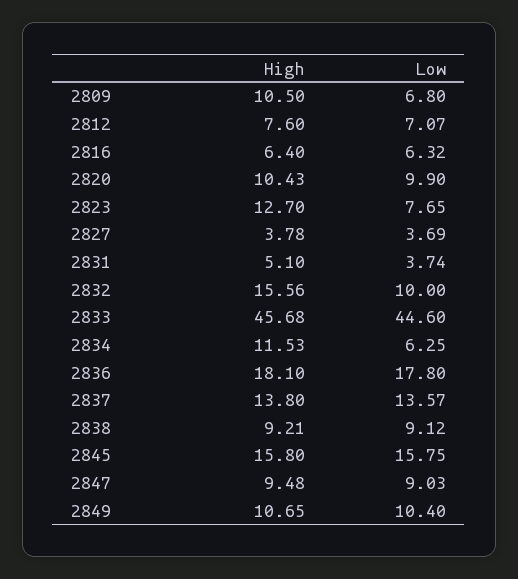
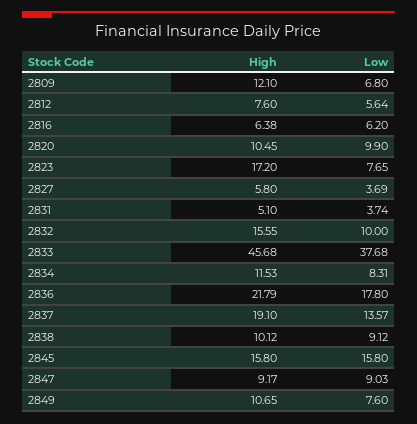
  {
    "High": {
-     "2809": 10.5,
+     "2809": 12.1,
      "2812": 7.6,
-     "2816": 6.4,
+     "2816": 6.38,
-     "2820": 10.43,
+     "2820": 10.45,
-     "2823": 12.7,
+     "2823": 17.2,
-     "2827": 3.78,
+     "2827": 5.8,
      "2831": 5.1,
-     "2832": 15.56,
+     "2832": 15.55,
      "2833": 45.68,
      "2834": 11.53,
-     "2836": 18.1,
+     "2836": 21.79,
-     "2837": 13.8,
+     "2837": 19.1,
-     "2838": 9.21,
+     "2838": 10.12,
      "2845": 15.8,
-     "2847": 9.48,
+     "2847": 9.17,
      "2849": 10.65
    },
    "Low": {
      "2809": 6.8,
-     "2812": 7.07,
+     "2812": 5.64,
-     "2816": 6.32,
+     "2816": 6.2,
      "2820": 9.9,
      "2823": 7.65,
      "2827": 3.69,
      "2831": 3.74,
      "2832": 10,
-     "2833": 44.6,
+     "2833": 37.68,
-     "2834": 6.25,
+     "2834": 8.31,
      "2836": 17.8,
      "2837": 13.57,
      "2838": 9.12,
-     "2845": 15.75,
+     "2845": 15.8,
      "2847": 9.03,
-     "2849": 10.4
+     "2849": 7.6
    }
  }

